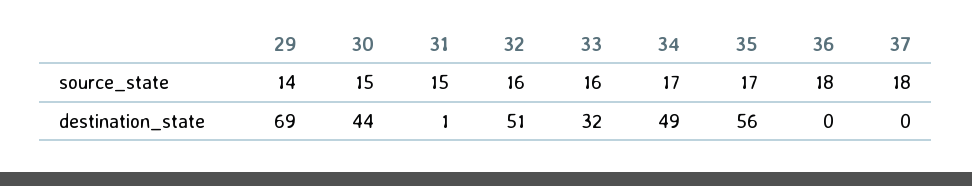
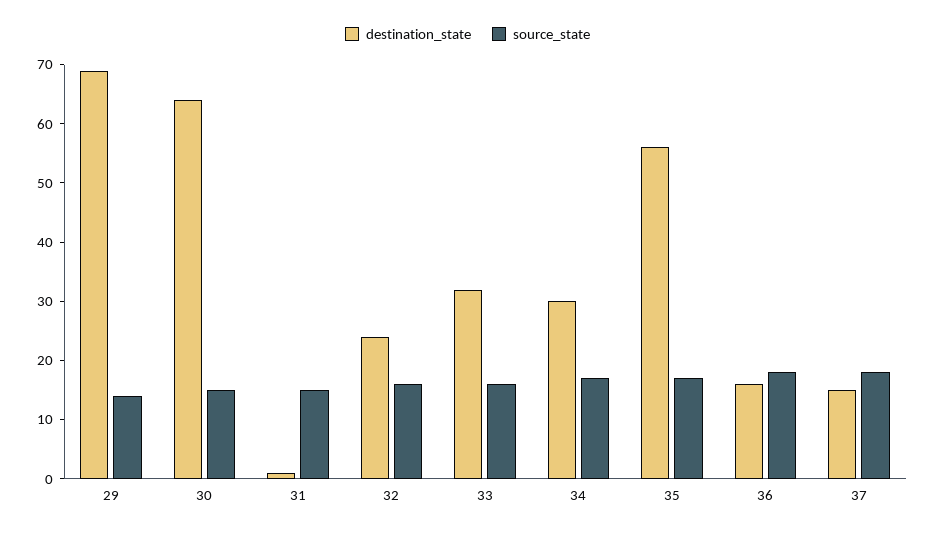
  {
    "source_state": {
      "29": 14,
      "30": 15,
      "31": 15,
      "32": 16,
      "33": 16,
      "34": 17,
      "35": 17,
      "36": 18,
      "37": 18
    },
    "destination_state": {
      "29": 69,
-     "30": 44,
+     "30": 65,
      "31": 1,
-     "32": 51,
+     "32": 25,
      "33": 32,
-     "34": 49,
+     "34": 30,
      "35": 56,
-     "36": 0,
+     "36": 15,
-     "37": 0
+     "37": 15
    }
  }

